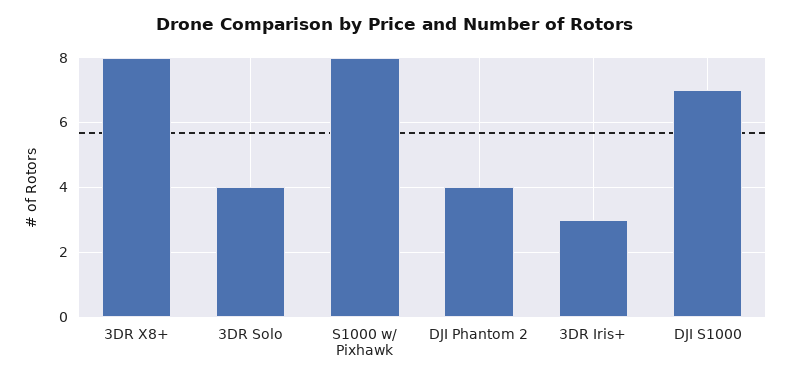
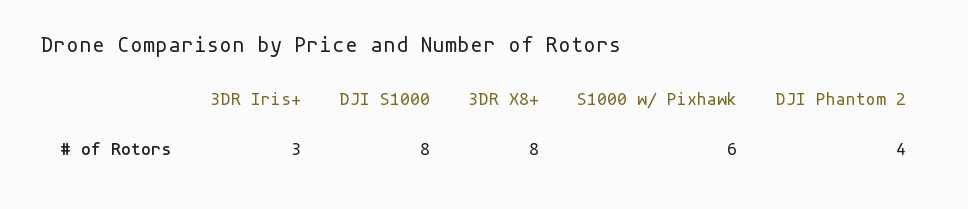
  {
    "3DR X8+": 8,
-   "3DR Solo": 4,
-   "S1000 w/ Pixhawk": 8,
+   "S1000 w/ Pixhawk": 6,
    "DJI Phantom 2": 4,
    "3DR Iris+": 3,
-   "DJI S1000": 7
+   "DJI S1000": 8
  }

